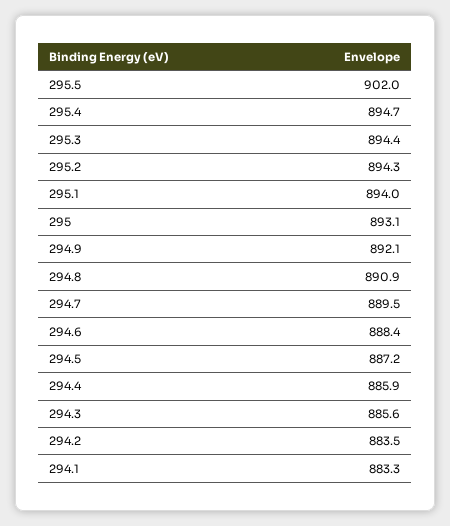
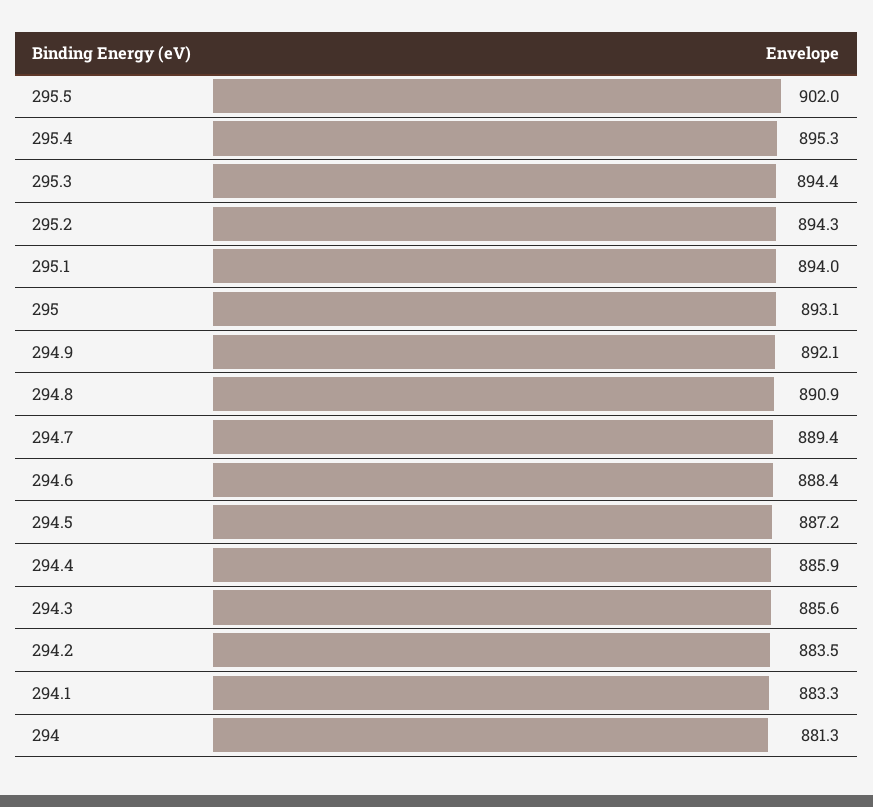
  {
    "295.5": 902,
-   "295.4": 894.7,
+   "295.4": 895.3,
    "295.3": 894.4,
    "295.2": 894.3,
    "295.1": 894,
    "295": 893.1,
    "294.9": 892.1,
    "294.8": 890.9,
-   "294.7": 889.5,
+   "294.7": 889.4,
    "294.6": 888.4,
    "294.5": 887.2,
    "294.4": 885.9,
    "294.3": 885.6,
    "294.2": 883.5,
-   "294.1": 883.3
+   "294.1": 883.3,
+   "294": 881.3
  }

